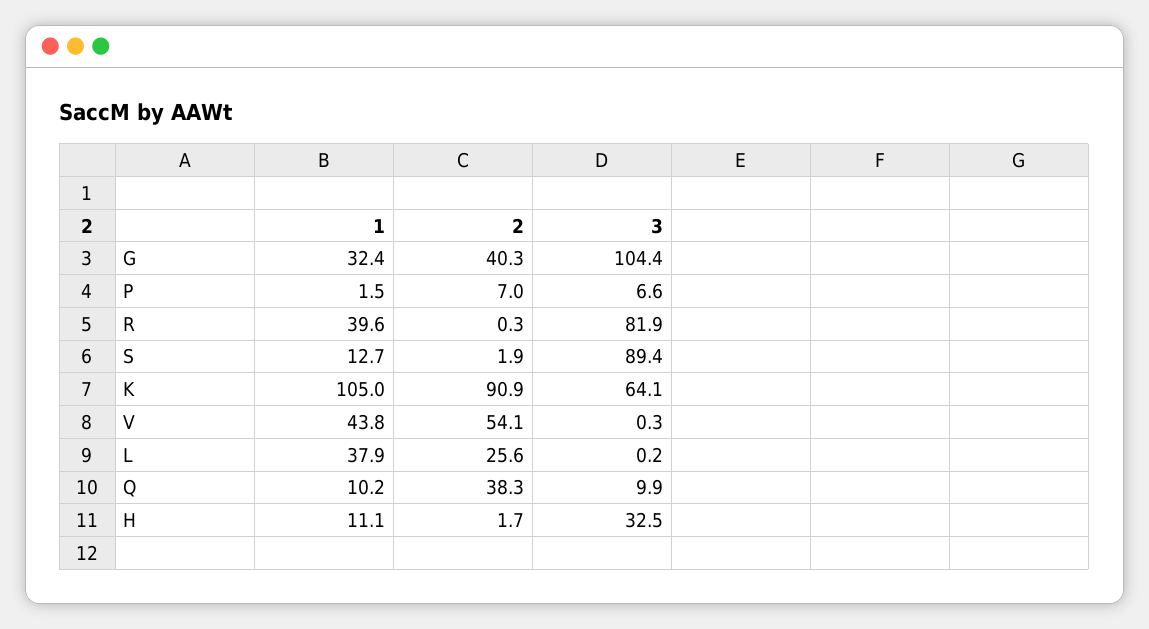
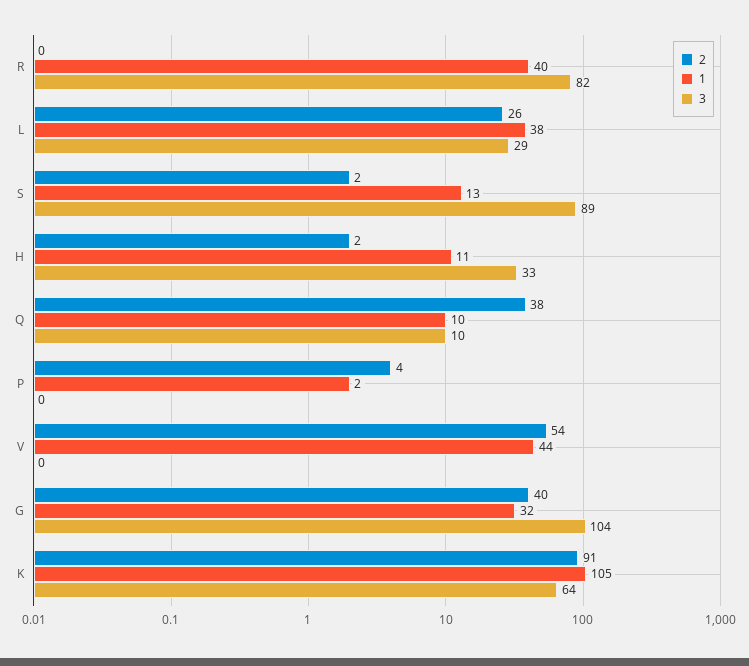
  {
    "1": {
      "G": 32.4,
      "P": 1.5,
      "R": 39.6,
      "S": 12.7,
      "K": 105,
      "V": 43.8,
      "L": 37.9,
      "Q": 10.2,
      "H": 11.1
    },
    "2": {
      "G": 40.3,
-     "P": 7,
+     "P": 4,
      "R": 0.3,
      "S": 1.9,
      "K": 90.9,
      "V": 54.1,
      "L": 25.6,
      "Q": 38.3,
      "H": 1.7
    },
    "3": {
      "G": 104.4,
-     "P": 6.6,
+     "P": 0,
      "R": 81.9,
      "S": 89.4,
      "K": 64.1,
      "V": 0.3,
-     "L": 0.2,
+     "L": 29,
      "Q": 9.9,
      "H": 32.5
    }
  }

